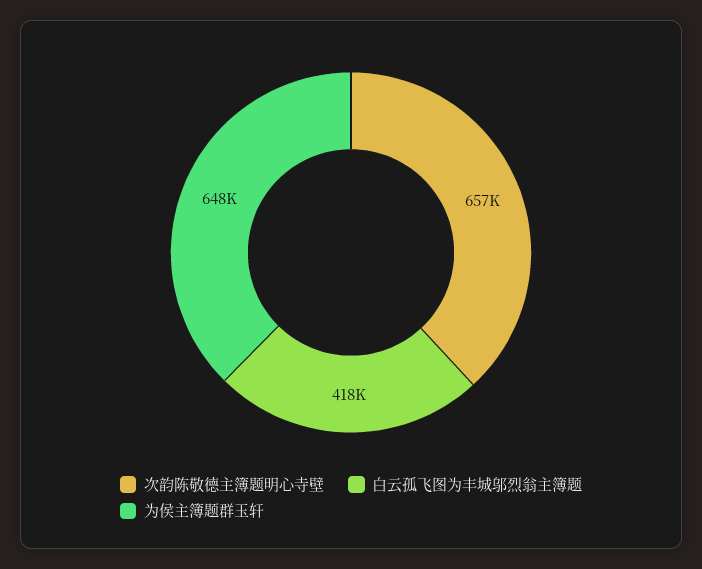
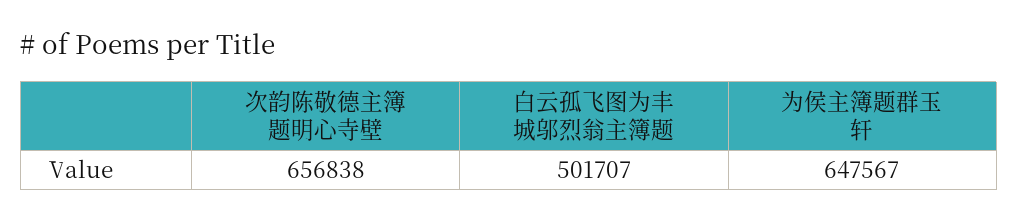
  {
    "次韵陈敬德主簿题明心寺壁": 656838,
-   "白云孤飞图为丰城邬烈翁主簿题": 418000,
+   "白云孤飞图为丰城邬烈翁主簿题": 501707,
    "为侯主簿题群玉轩": 647567
  }

